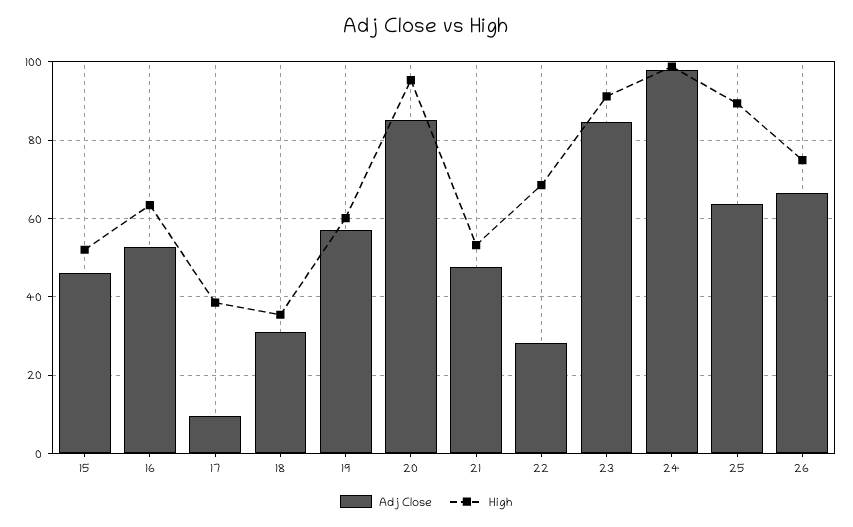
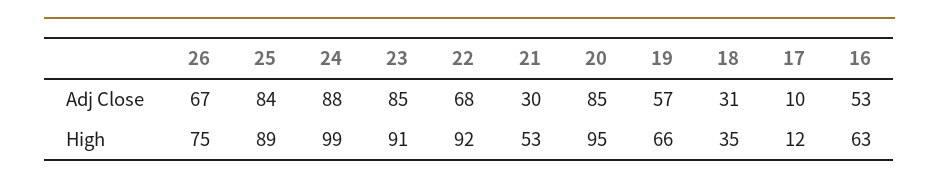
  {
    "Adj Close": {
-     "15": 46,
      "16": 53,
      "17": 10,
      "18": 31,
      "19": 57,
      "20": 85,
-     "21": 48,
+     "21": 30,
-     "22": 28,
+     "22": 68,
      "23": 85,
-     "24": 98,
+     "24": 88,
-     "25": 64,
+     "25": 84,
      "26": 67
    },
    "High": {
-     "15": 52,
      "16": 63,
-     "17": 38,
+     "17": 12,
      "18": 35,
-     "19": 60,
+     "19": 66,
      "20": 95,
      "21": 53,
-     "22": 68,
+     "22": 92,
      "23": 91,
      "24": 99,
      "25": 89,
      "26": 75
    }
  }

